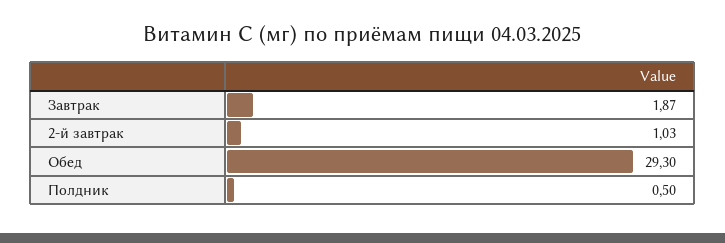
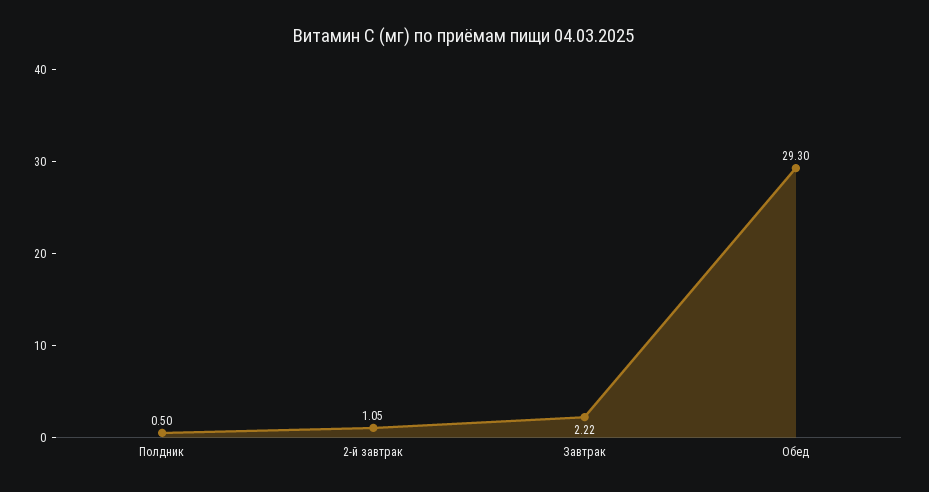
  {
-   "Завтрак": 1.87,
+   "Завтрак": 2.22,
-   "2-й завтрак": 1.03,
+   "2-й завтрак": 1.05,
    "Обед": 29.3,
    "Полдник": 0.5
  }

